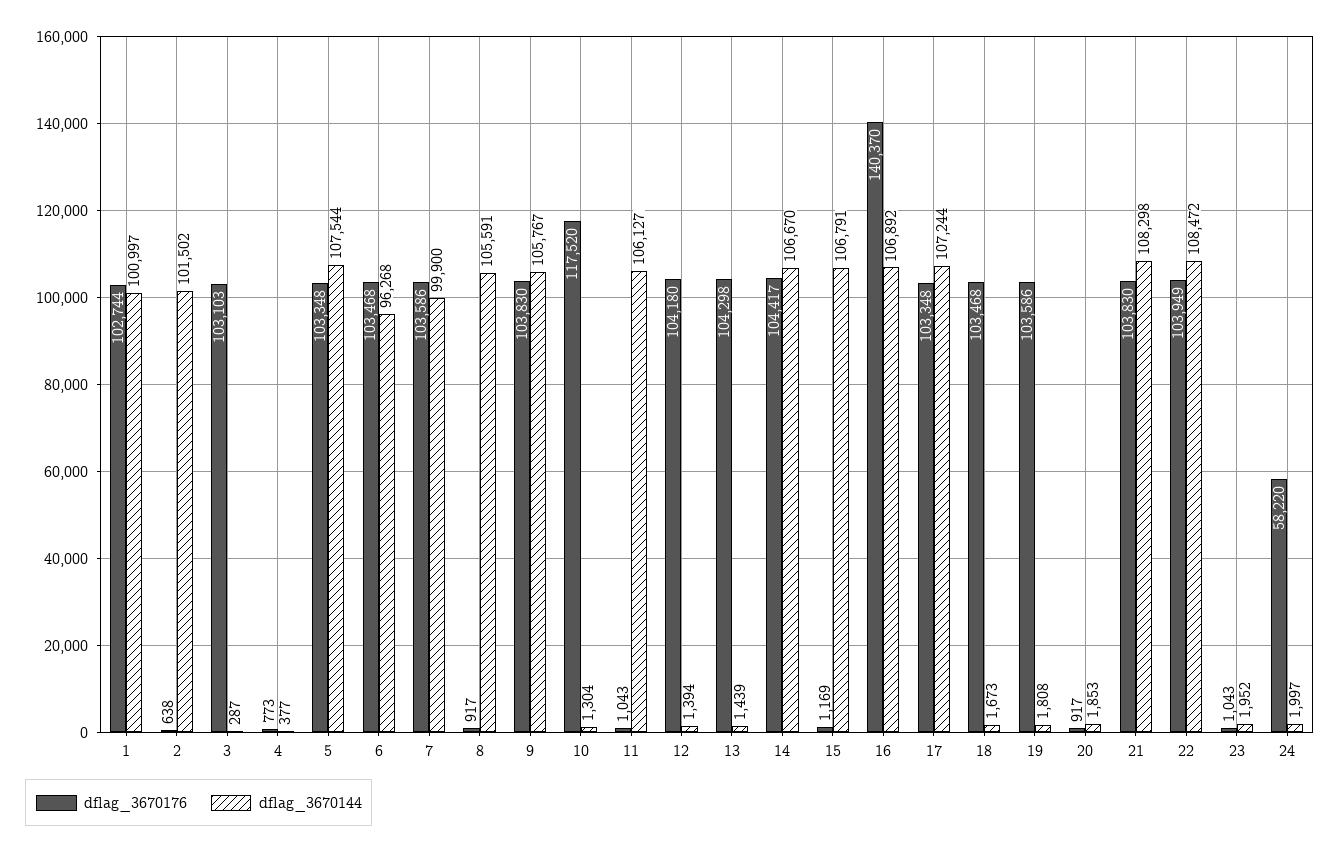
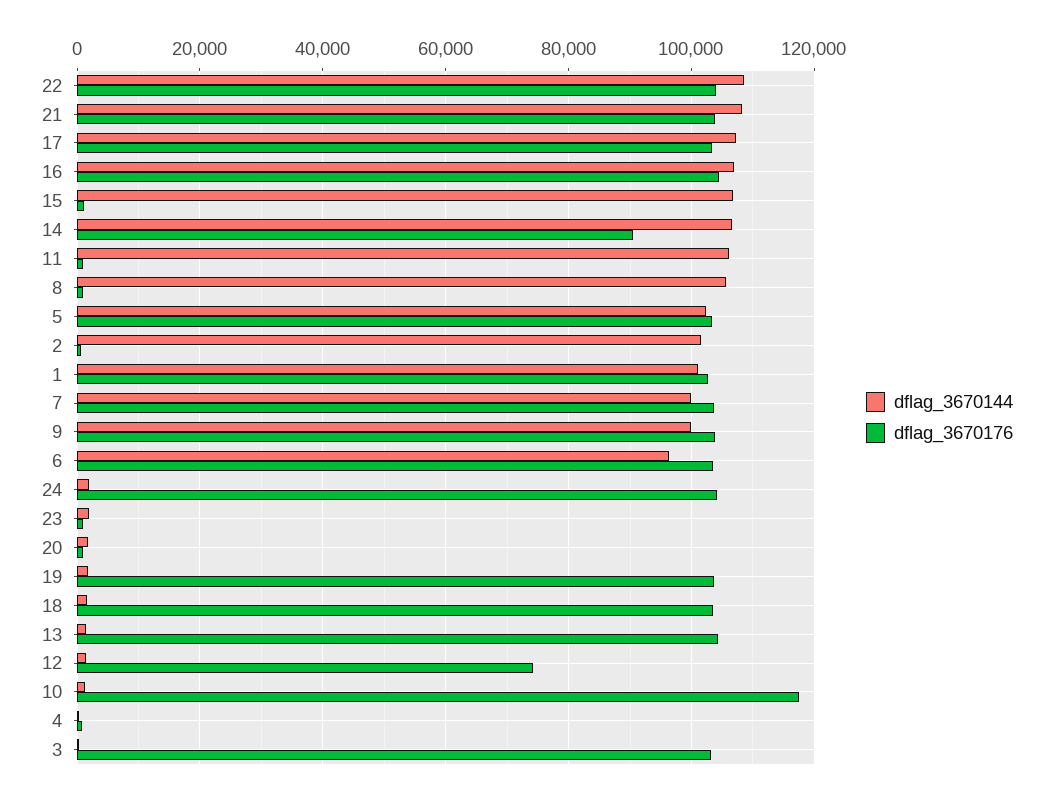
  {
    "dflag_3670176": {
      "1": 102744,
      "2": 638,
      "3": 103103,
      "4": 773,
      "5": 103348,
      "6": 103468,
      "7": 103586,
      "8": 917,
      "9": 103830,
      "10": 117520,
      "11": 1043,
-     "12": 104180,
+     "12": 74000,
      "13": 104298,
-     "14": 104417,
+     "14": 90000,
      "15": 1169,
-     "16": 140370,
+     "16": 104000,
      "17": 103348,
      "18": 103468,
      "19": 103586,
      "20": 917,
      "21": 103830,
      "22": 103949,
      "23": 1043,
-     "24": 58220
+     "24": 104000
    },
    "dflag_3670144": {
      "1": 100997,
      "2": 101502,
      "3": 287,
      "4": 377,
-     "5": 107544,
+     "5": 102000,
      "6": 96268,
      "7": 99900,
      "8": 105591,
-     "9": 105767,
+     "9": 100000,
      "10": 1304,
      "11": 106127,
      "12": 1394,
      "13": 1439,
      "14": 106670,
      "15": 106791,
      "16": 106892,
      "17": 107244,
      "18": 1673,
      "19": 1808,
      "20": 1853,
      "21": 108298,
      "22": 108472,
      "23": 1952,
      "24": 1997
    }
  }

